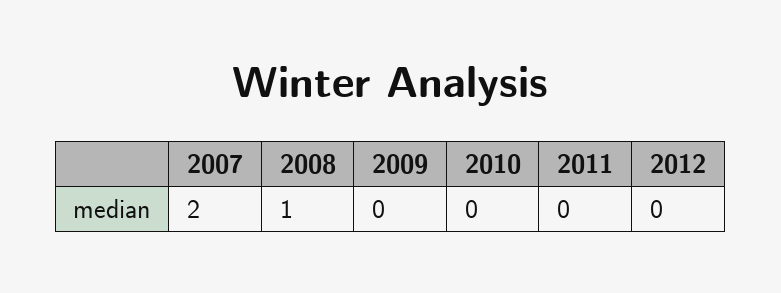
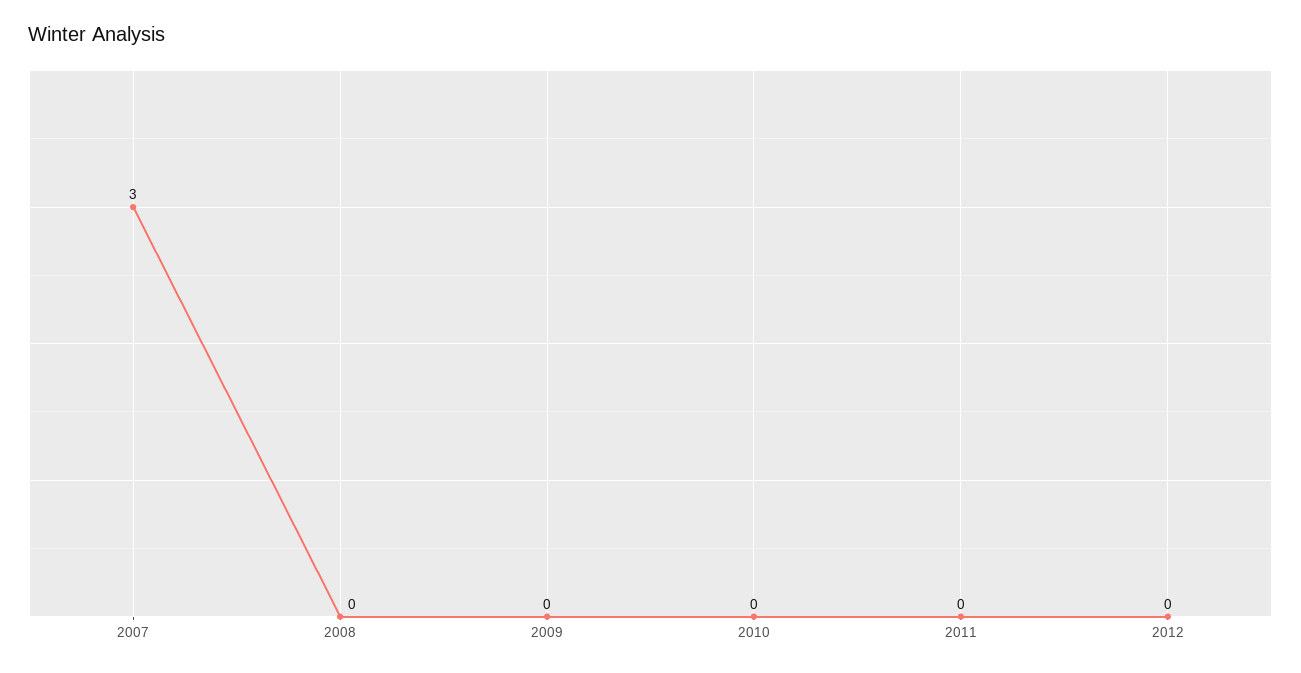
  {
-   "2007": 2,
+   "2007": 3,
-   "2008": 1,
+   "2008": 0,
    "2009": 0,
    "2010": 0,
    "2011": 0,
    "2012": 0
  }

